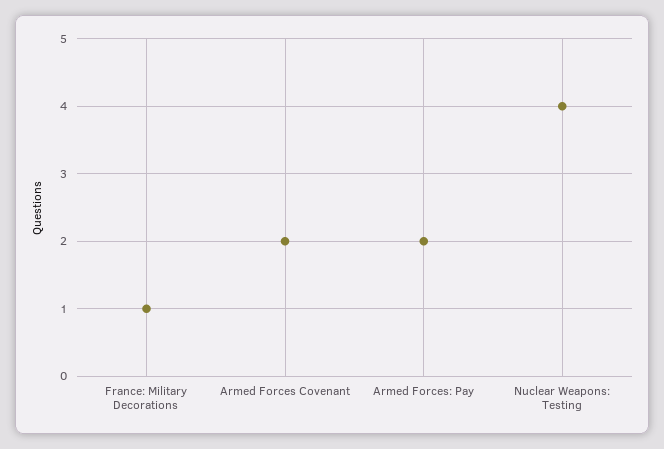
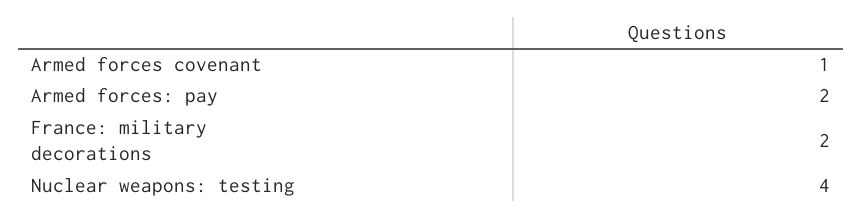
  {
-   "France: Military Decorations": 1,
+   "France: Military Decorations": 2,
-   "Armed Forces Covenant": 2,
+   "Armed Forces Covenant": 1,
    "Armed Forces: Pay": 2,
    "Nuclear Weapons: Testing": 4
  }

